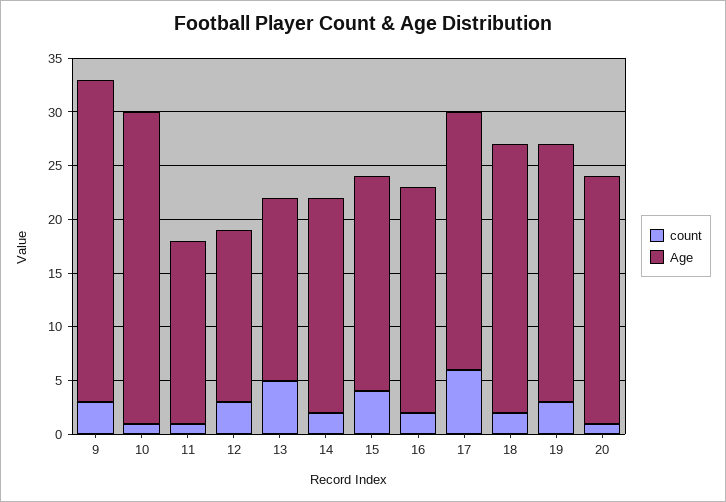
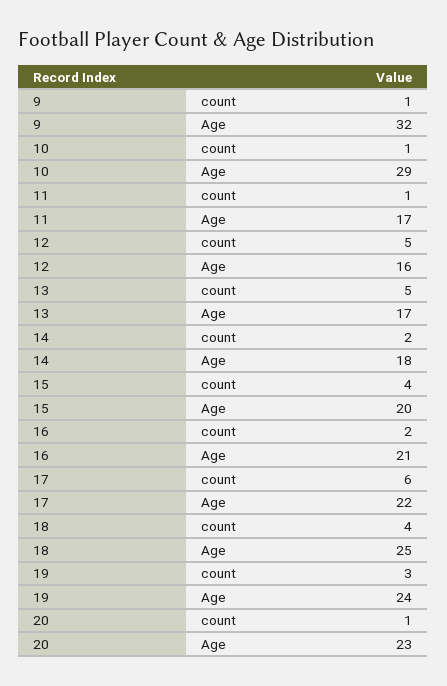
  {
    "count": {
-     "9": 3,
+     "9": 1,
      "10": 1,
      "11": 1,
-     "12": 3,
+     "12": 5,
      "13": 5,
      "14": 2,
      "15": 4,
      "16": 2,
      "17": 6,
-     "18": 2,
+     "18": 4,
      "19": 3,
      "20": 1
    },
    "Age": {
-     "9": 30,
+     "9": 32,
      "10": 29,
      "11": 17,
      "12": 16,
      "13": 17,
-     "14": 20,
+     "14": 18,
      "15": 20,
      "16": 21,
-     "17": 24,
+     "17": 22,
      "18": 25,
      "19": 24,
      "20": 23
    }
  }

